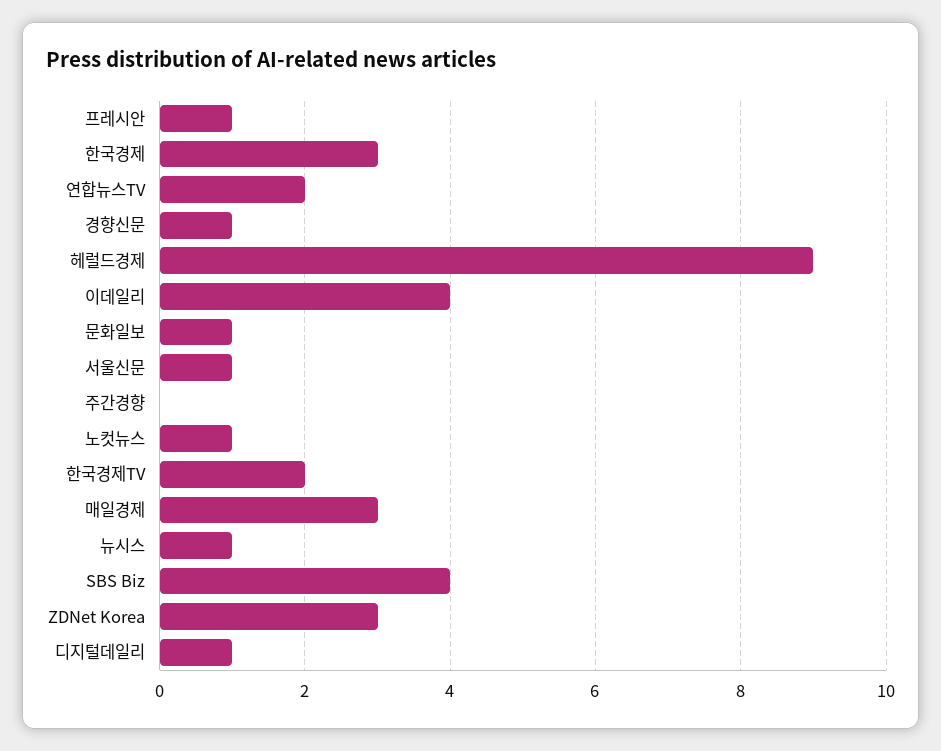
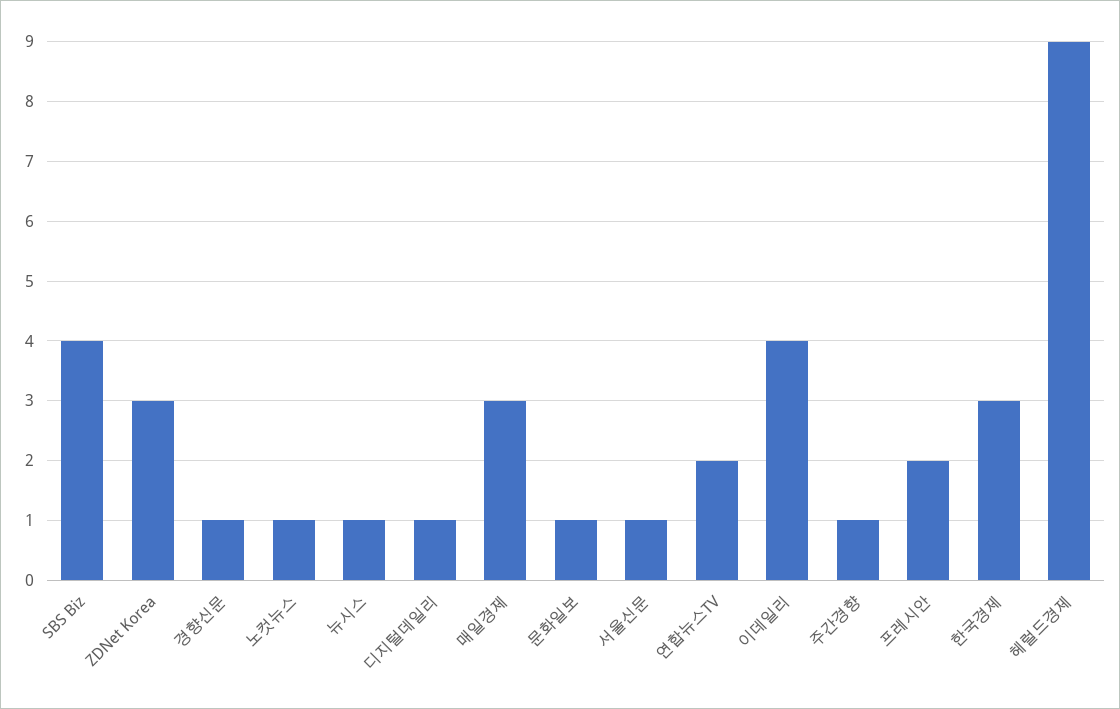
  {
-   "프레시안": 1,
+   "프레시안": 2,
    "한국경제": 3,
    "연합뉴스TV": 2,
    "경향신문": 1,
    "헤럴드경제": 9,
    "이데일리": 4,
    "문화일보": 1,
    "서울신문": 1,
-   "주간경향": 0,
+   "주간경향": 1,
    "노컷뉴스": 1,
-   "한국경제TV": 2,
    "매일경제": 3,
    "뉴시스": 1,
    "SBS Biz": 4,
    "ZDNet Korea": 3,
    "디지털데일리": 1
  }

